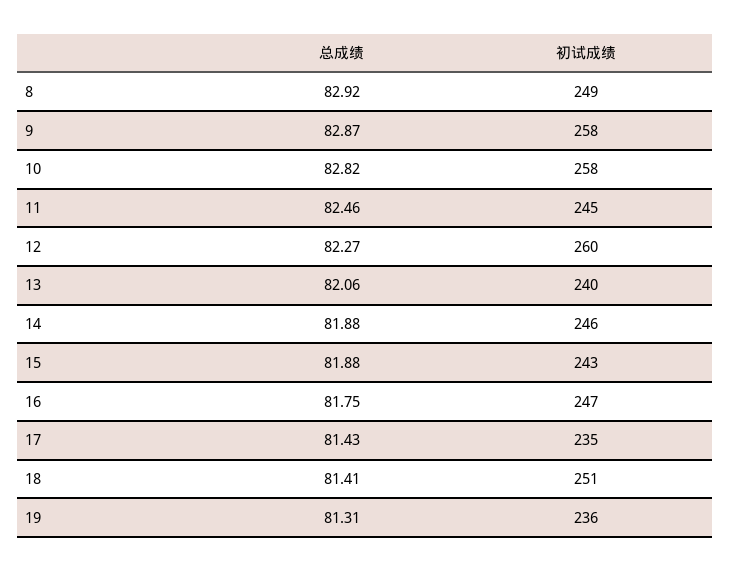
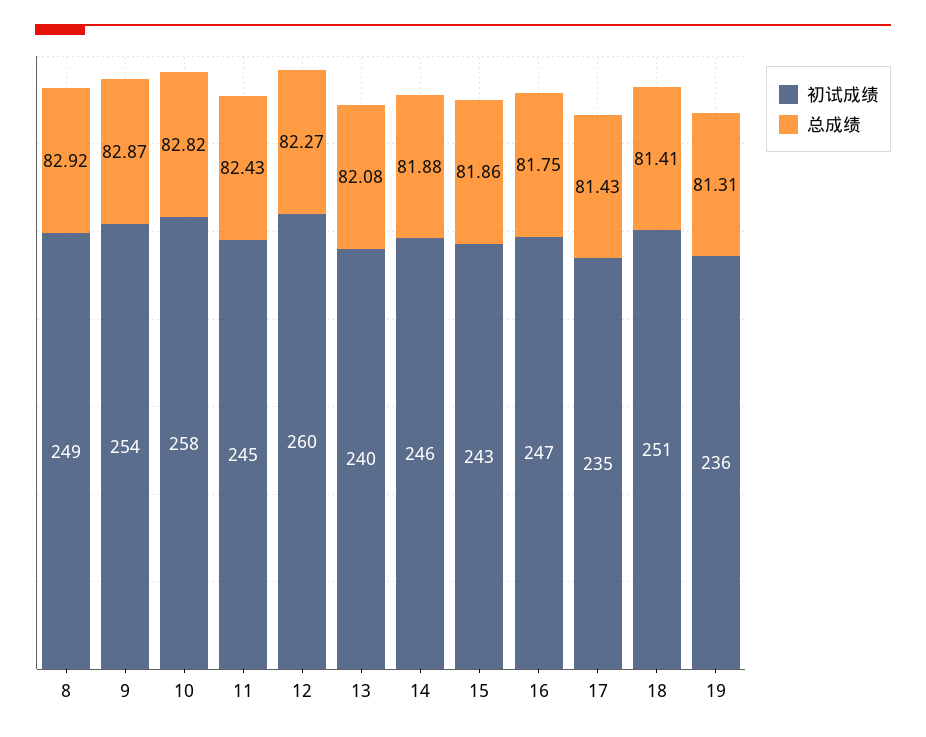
  {
    "总成绩": {
      "8": 82.92,
      "9": 82.87,
      "10": 82.82,
-     "11": 82.46,
+     "11": 82.43,
      "12": 82.27,
-     "13": 82.06,
+     "13": 82.08,
      "14": 81.88,
-     "15": 81.88,
+     "15": 81.86,
      "16": 81.75,
      "17": 81.43,
      "18": 81.41,
      "19": 81.31
    },
    "初试成绩": {
      "8": 249,
-     "9": 258,
+     "9": 254,
      "10": 258,
      "11": 245,
      "12": 260,
      "13": 240,
      "14": 246,
      "15": 243,
      "16": 247,
      "17": 235,
      "18": 251,
      "19": 236
    }
  }

